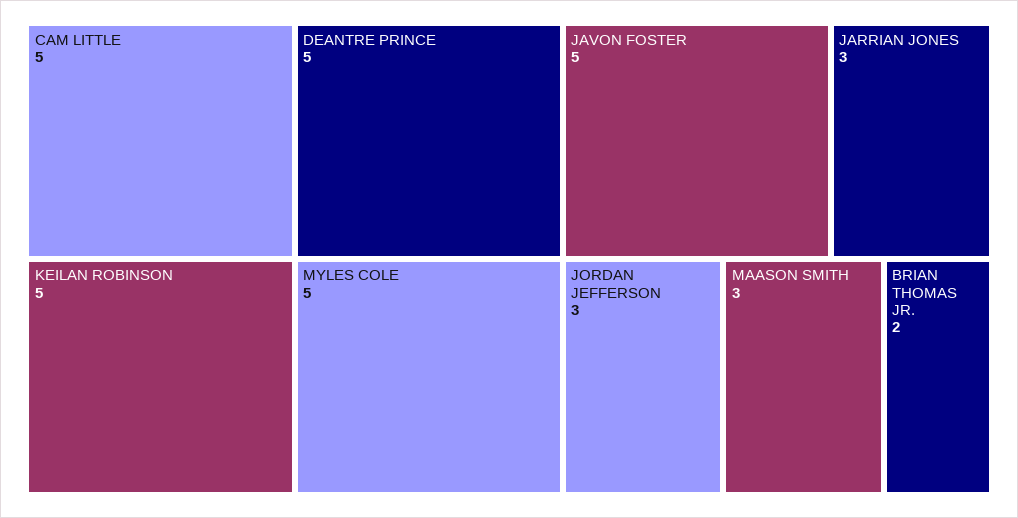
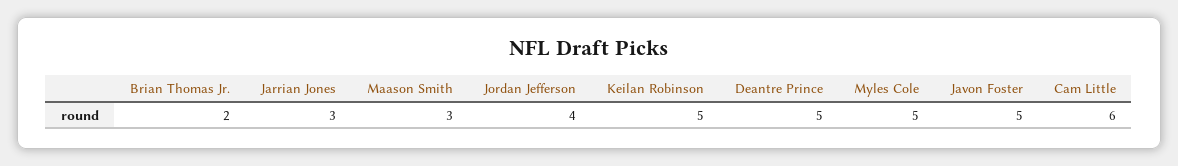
  {
-   "CAM LITTLE": 5,
+   "CAM LITTLE": 6,
    "KEILAN ROBINSON": 5,
    "DEANTRE PRINCE": 5,
    "MYLES COLE": 5,
    "JAVON FOSTER": 5,
    "JARRIAN JONES": 3,
-   "JORDAN JEFFERSON": 3,
+   "JORDAN JEFFERSON": 4,
    "MAASON SMITH": 3,
    "BRIAN THOMAS JR.": 2
  }

